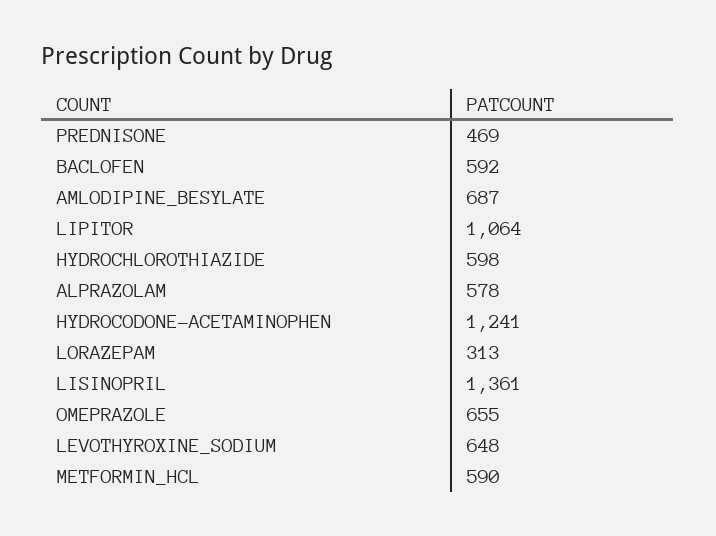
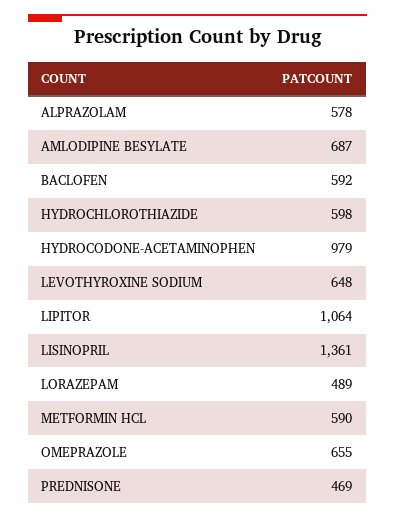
  {
    "PREDNISONE": 469,
    "BACLOFEN": 592,
    "AMLODIPINE_BESYLATE": 687,
    "LIPITOR": 1064,
    "HYDROCHLOROTHIAZIDE": 598,
    "ALPRAZOLAM": 578,
-   "HYDROCODONE-ACETAMINOPHEN": 1241,
+   "HYDROCODONE-ACETAMINOPHEN": 979,
-   "LORAZEPAM": 313,
+   "LORAZEPAM": 489,
    "LISINOPRIL": 1361,
    "OMEPRAZOLE": 655,
    "LEVOTHYROXINE_SODIUM": 648,
    "METFORMIN_HCL": 590
  }

